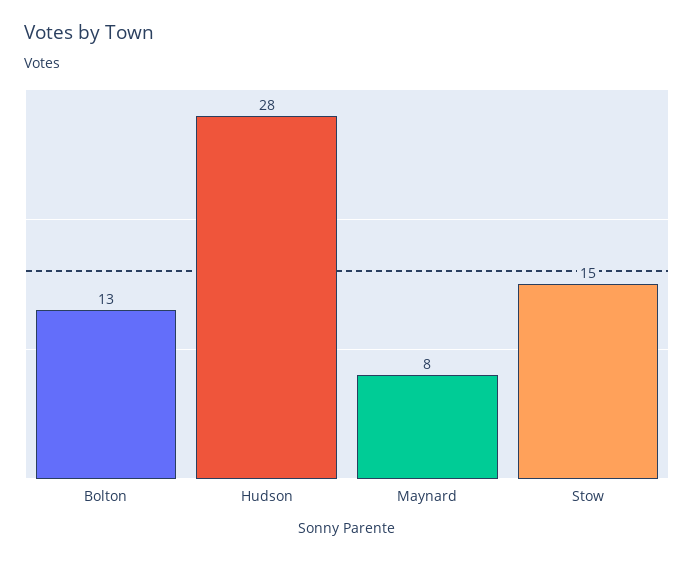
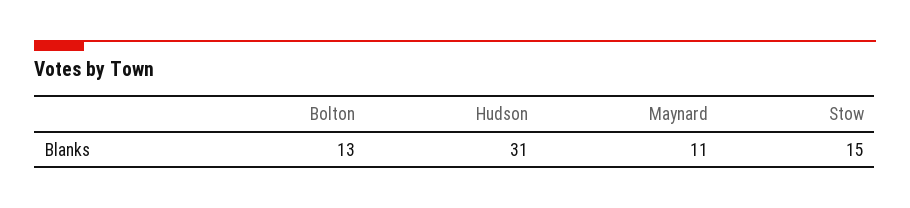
  {
    "Bolton": 13,
-   "Hudson": 28,
+   "Hudson": 31,
-   "Maynard": 8,
+   "Maynard": 11,
    "Stow": 15
  }

